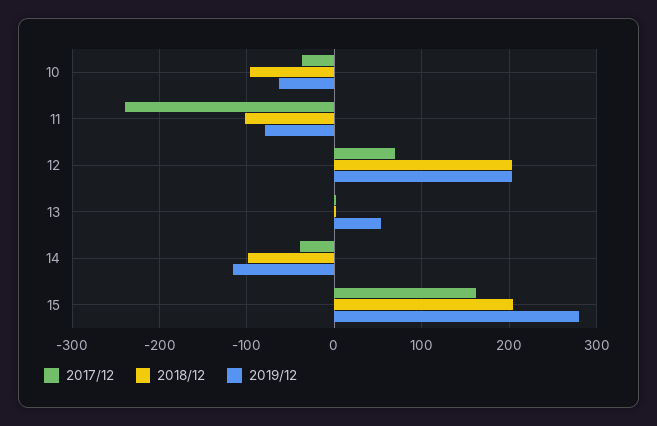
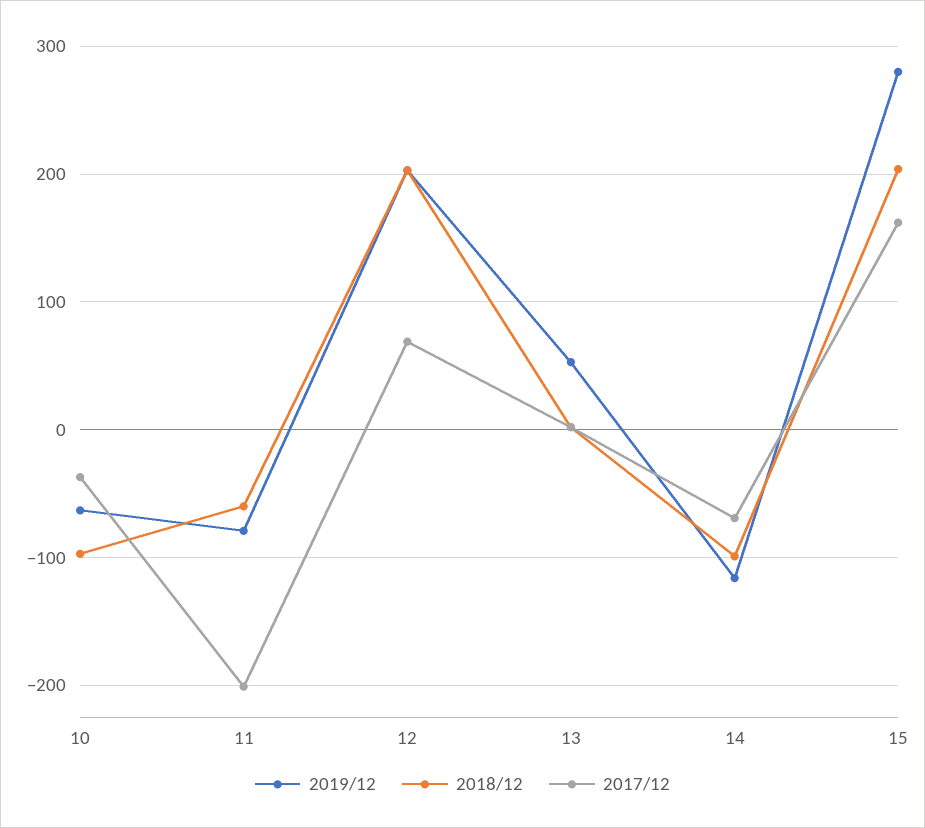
  {
    "2017/12": {
      "10": -40,
-     "11": -240,
+     "11": -200,
      "12": 70,
      "13": 0,
-     "14": -40,
+     "14": -70,
      "15": 160
    },
    "2018/12": {
      "10": -100,
-     "11": -100,
+     "11": -60,
      "12": 200,
      "13": 0,
      "14": -100,
      "15": 200
    },
    "2019/12": {
      "10": -60,
      "11": -80,
      "12": 200,
      "13": 50,
      "14": -120,
      "15": 280
    }
  }

